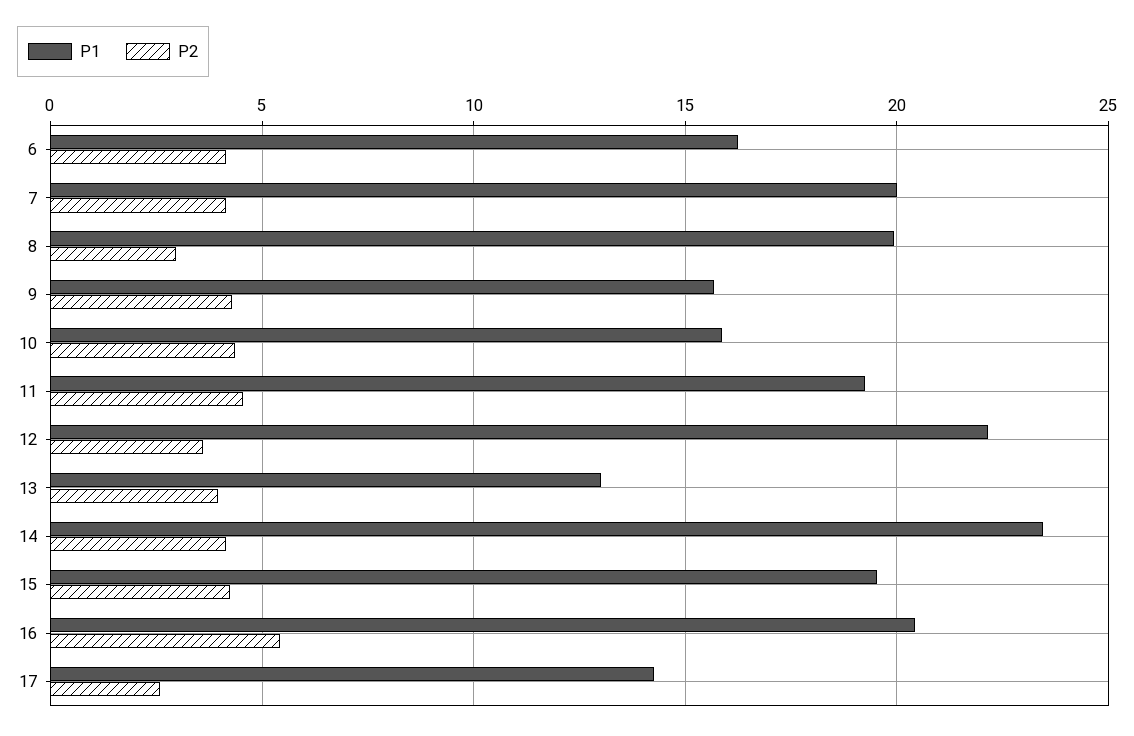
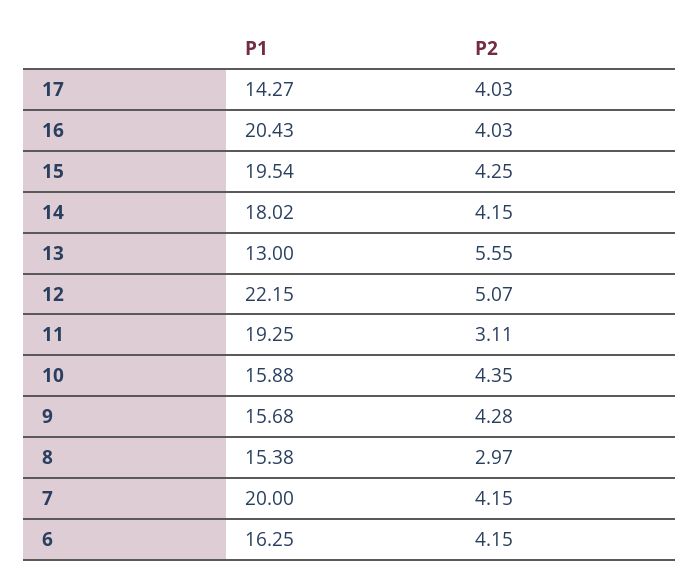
  {
    "P1": {
      "6": 16.25,
      "7": 20,
-     "8": 20,
+     "8": 15.38,
      "9": 15.68,
      "10": 15.88,
      "11": 19.25,
      "12": 22.15,
      "13": 13,
-     "14": 23.5,
+     "14": 18.02,
      "15": 19.54,
      "16": 20.43,
      "17": 14.27
    },
    "P2": {
      "6": 4.15,
      "7": 4.15,
      "8": 2.97,
      "9": 4.28,
      "10": 4.35,
-     "11": 4.5,
+     "11": 3.11,
-     "12": 3.5,
+     "12": 5.07,
-     "13": 4,
+     "13": 5.55,
      "14": 4.15,
      "15": 4.25,
-     "16": 5.5,
+     "16": 4.03,
-     "17": 2.5
+     "17": 4.03
    }
  }

